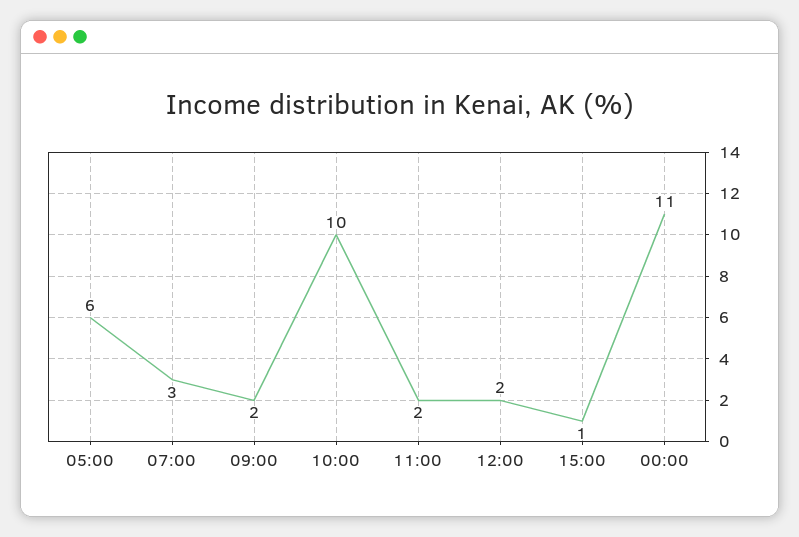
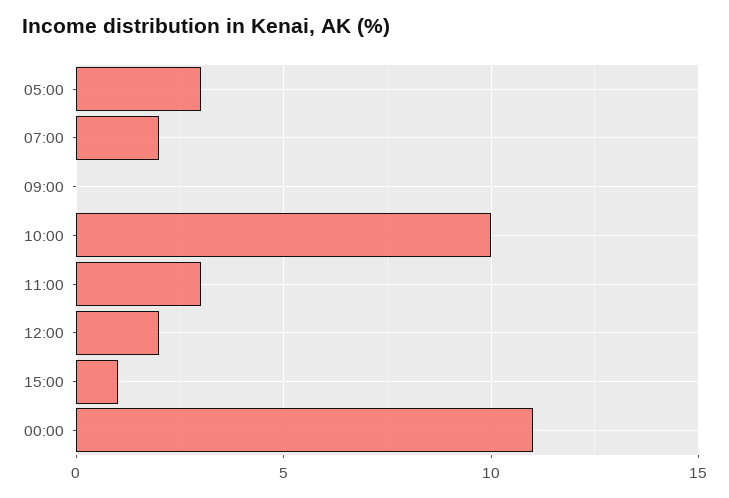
  {
-   "05:00": 6,
+   "05:00": 3,
-   "07:00": 3,
+   "07:00": 2,
-   "09:00": 2,
+   "09:00": 0,
    "10:00": 10,
-   "11:00": 2,
+   "11:00": 3,
    "12:00": 2,
    "15:00": 1,
    "00:00": 11
  }

